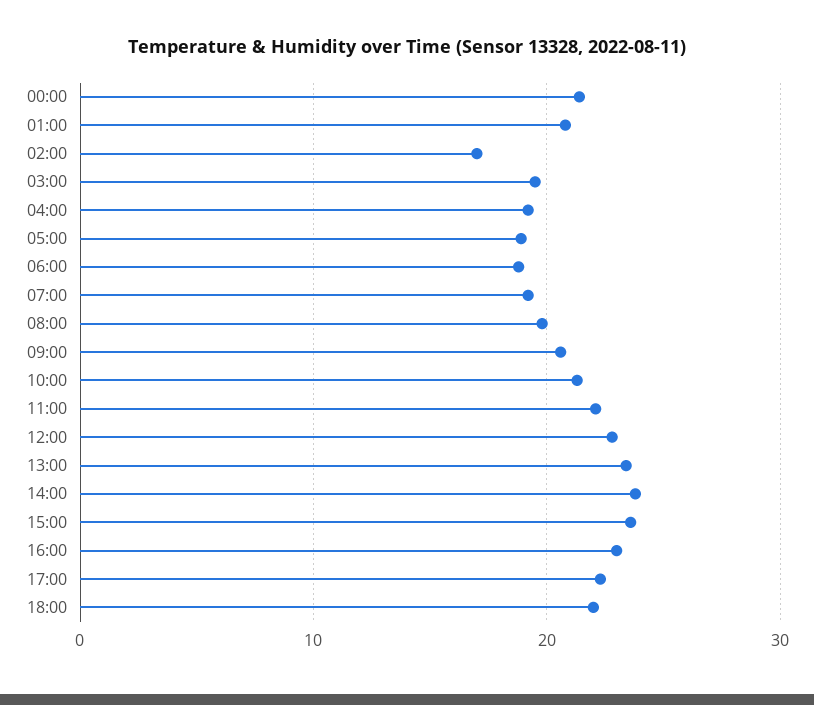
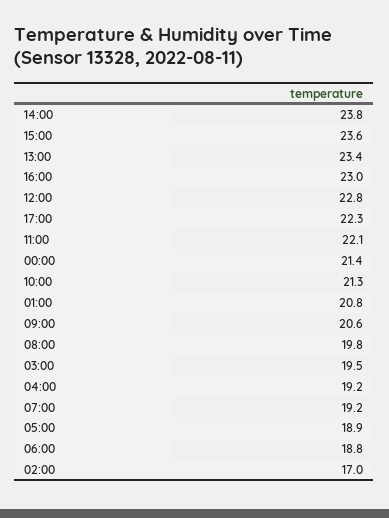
  {
    "00:00": 21.4,
    "01:00": 20.8,
    "02:00": 17,
    "03:00": 19.5,
    "04:00": 19.2,
    "05:00": 18.9,
    "06:00": 18.8,
    "07:00": 19.2,
    "08:00": 19.8,
    "09:00": 20.6,
    "10:00": 21.3,
    "11:00": 22.1,
    "12:00": 22.8,
    "13:00": 23.4,
    "14:00": 23.8,
    "15:00": 23.6,
    "16:00": 23,
-   "17:00": 22.3,
+   "17:00": 22.3
-   "18:00": 22
  }

